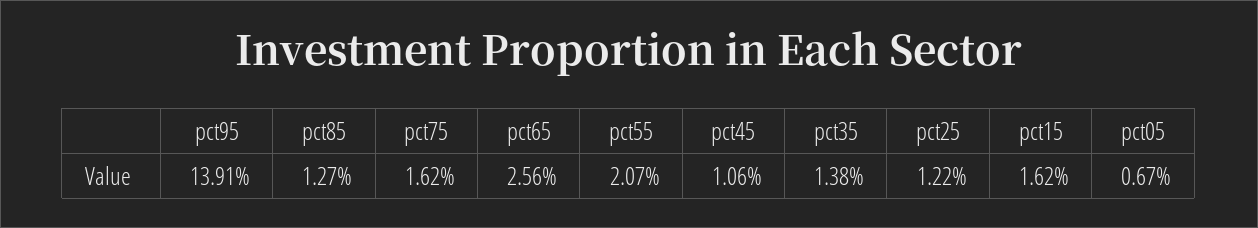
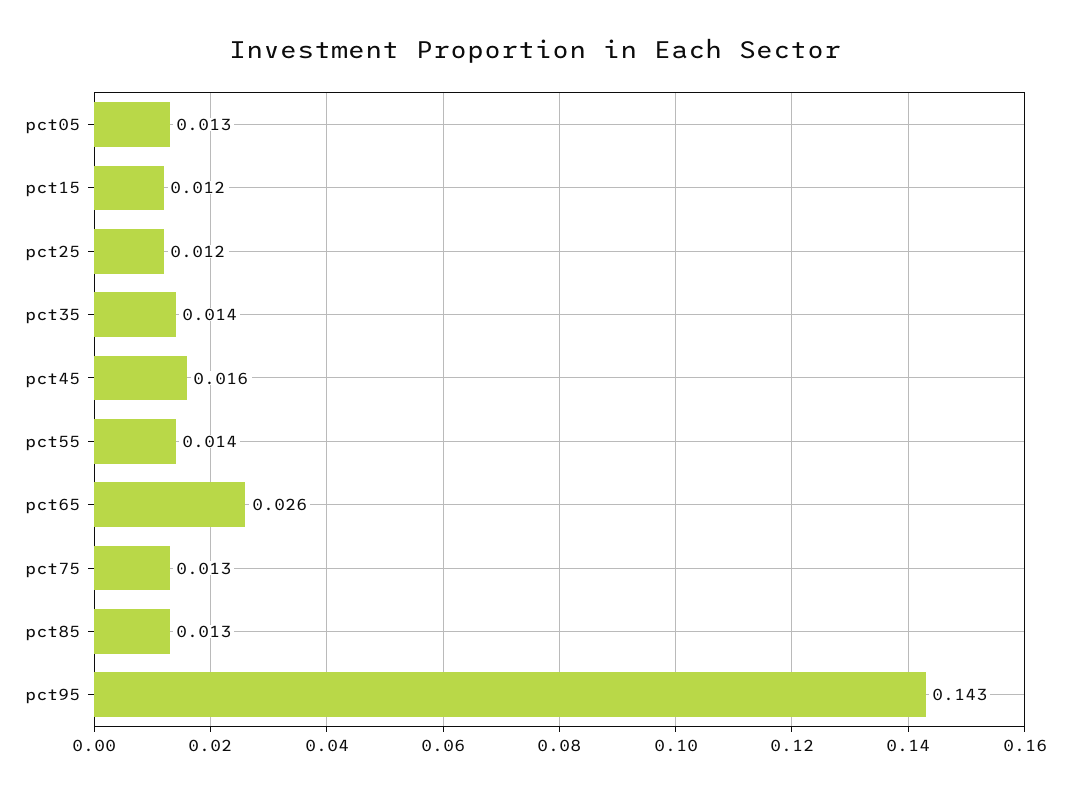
  {
-   "pct95": 0.1391,
+   "pct95": 0.143,
    "pct85": 0.0127,
-   "pct75": 0.0162,
+   "pct75": 0.013,
    "pct65": 0.0256,
-   "pct55": 0.0207,
+   "pct55": 0.014,
-   "pct45": 0.0106,
+   "pct45": 0.016,
    "pct35": 0.0138,
    "pct25": 0.0122,
-   "pct15": 0.0162,
+   "pct15": 0.012,
-   "pct05": 0.0067
+   "pct05": 0.013
  }

